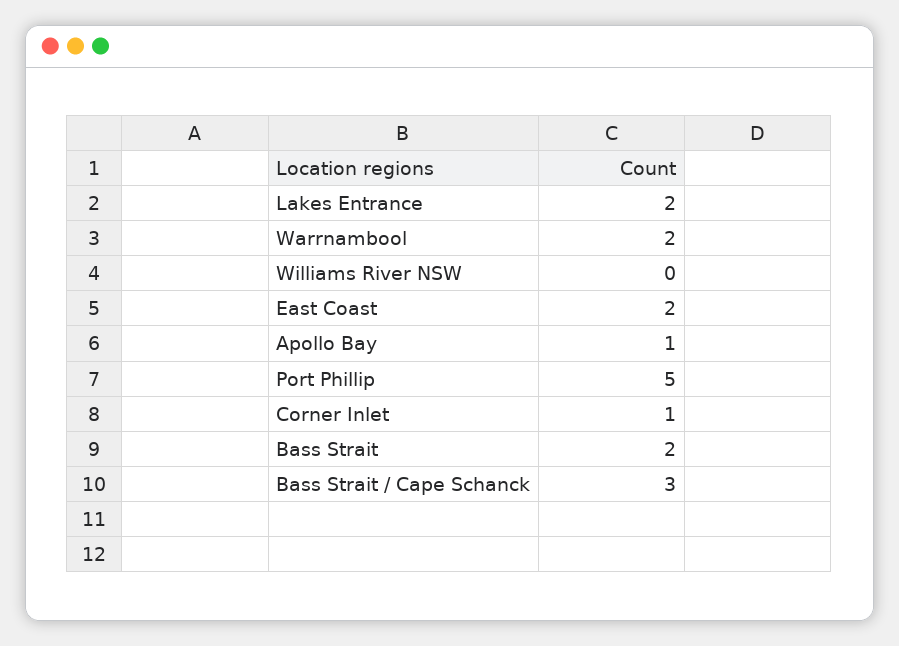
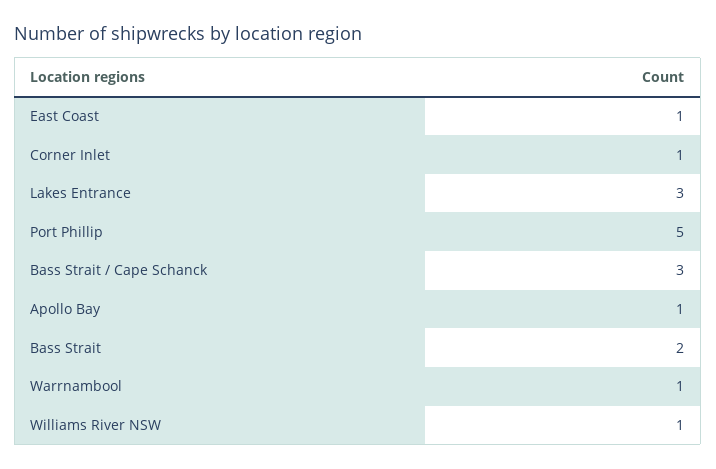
  {
-   "Lakes Entrance": 2,
+   "Lakes Entrance": 3,
-   "Warrnambool": 2,
+   "Warrnambool": 1,
-   "Williams River NSW": 0,
+   "Williams River NSW": 1,
-   "East Coast": 2,
+   "East Coast": 1,
    "Apollo Bay": 1,
    "Port Phillip": 5,
    "Corner Inlet": 1,
    "Bass Strait": 2,
    "Bass Strait / Cape Schanck": 3
  }

